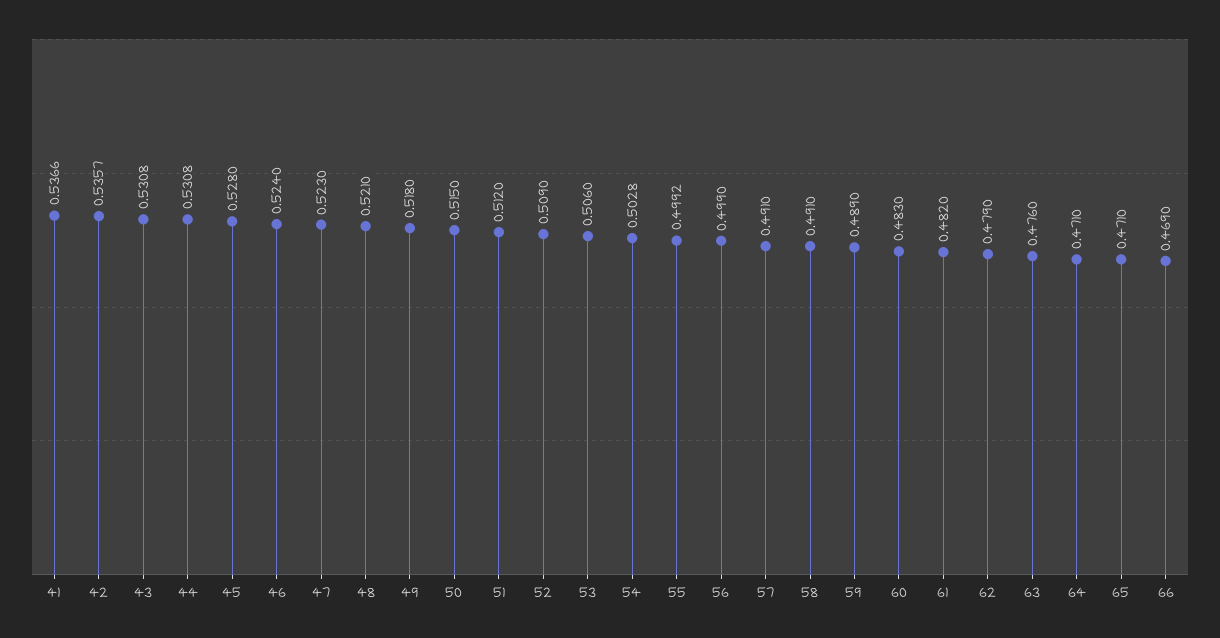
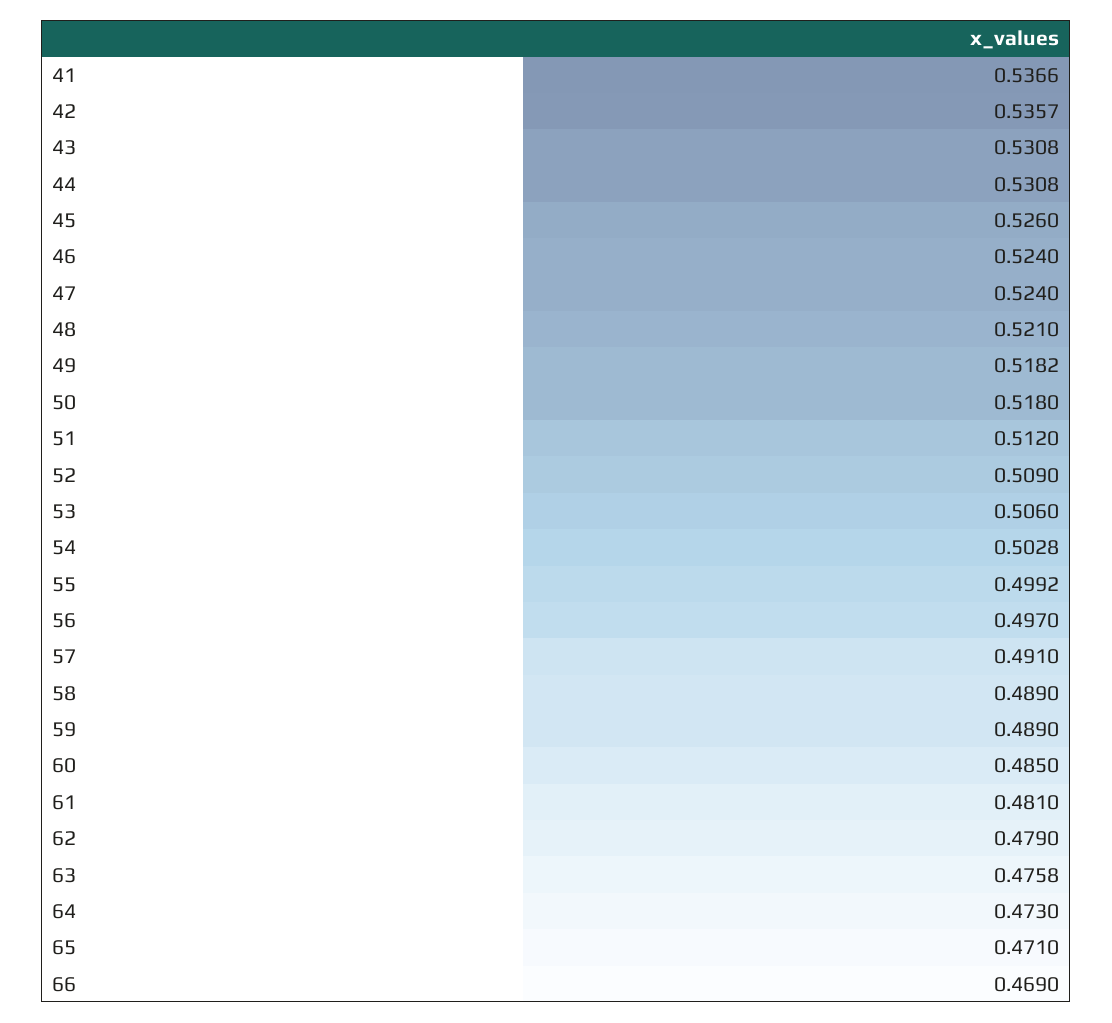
  {
    "41": 0.5366,
    "42": 0.5357,
    "43": 0.5308,
    "44": 0.5308,
-   "45": 0.528,
+   "45": 0.526,
    "46": 0.524,
-   "47": 0.523,
+   "47": 0.524,
    "48": 0.521,
-   "49": 0.518,
+   "49": 0.5182,
-   "50": 0.515,
+   "50": 0.518,
    "51": 0.512,
    "52": 0.509,
    "53": 0.506,
    "54": 0.5028,
    "55": 0.4992,
-   "56": 0.499,
+   "56": 0.497,
    "57": 0.491,
-   "58": 0.491,
+   "58": 0.489,
    "59": 0.489,
-   "60": 0.483,
+   "60": 0.485,
-   "61": 0.482,
+   "61": 0.481,
    "62": 0.479,
-   "63": 0.476,
+   "63": 0.4758,
-   "64": 0.471,
+   "64": 0.473,
    "65": 0.471,
    "66": 0.469
  }

